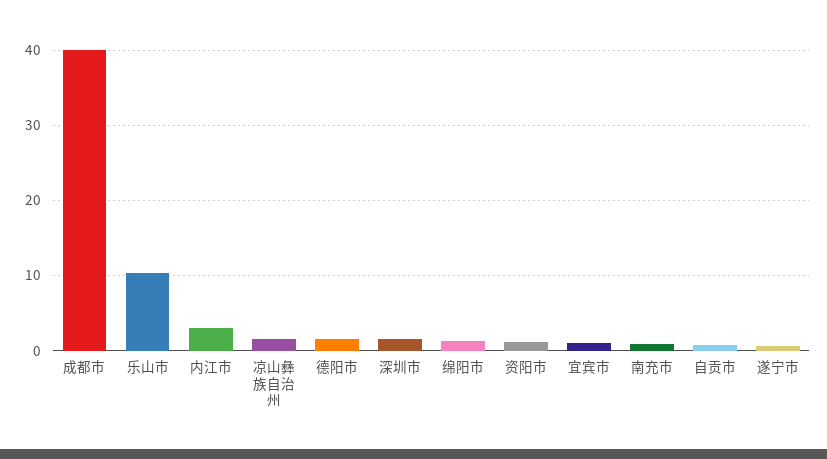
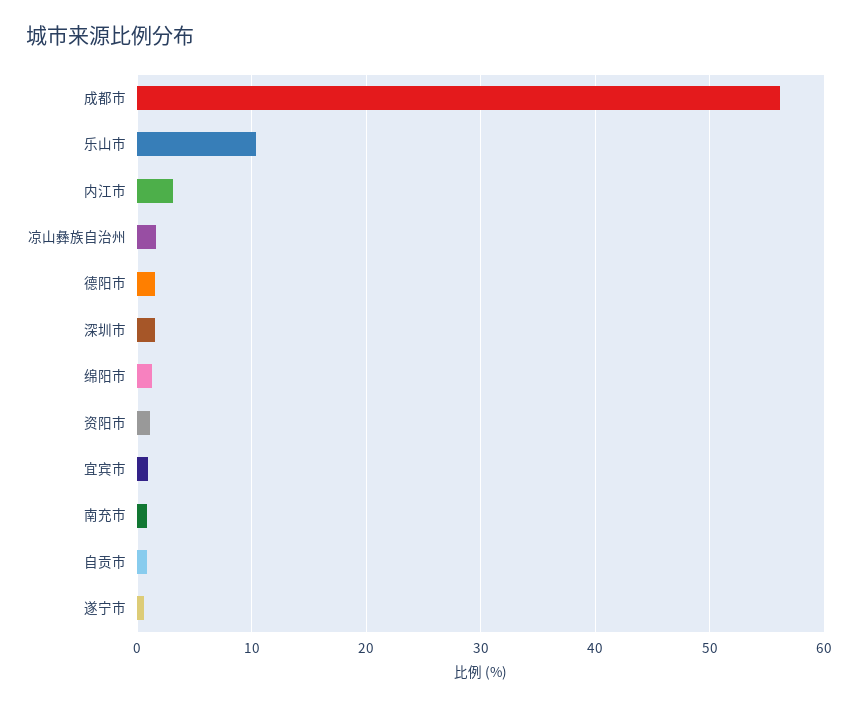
  {
-   "成都市": 40,
+   "成都市": 56,
    "乐山市": 10,
    "内江市": 3,
    "凉山彝族自治州": 2,
    "德阳市": 2,
    "深圳市": 2,
    "绵阳市": 1,
    "资阳市": 1,
    "宜宾市": 1,
    "南充市": 1,
    "自贡市": 1,
    "遂宁市": 1
  }

